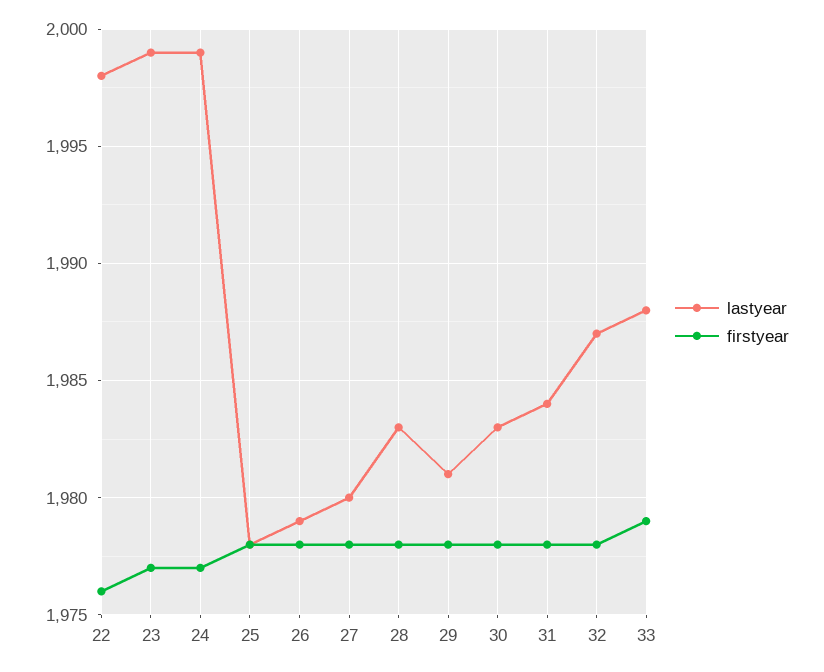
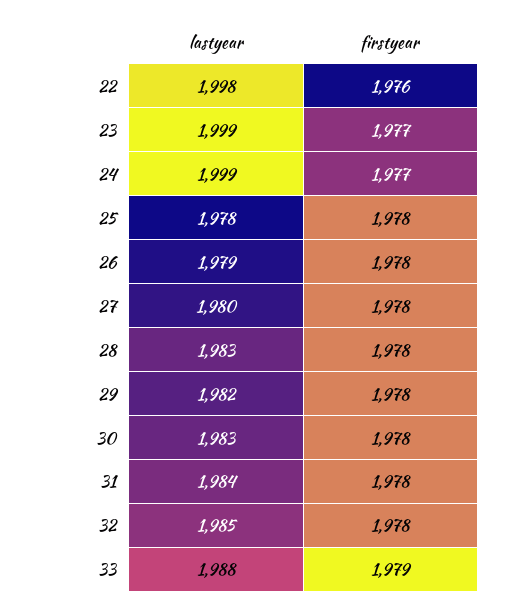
  {
    "lastyear": {
      "22": 1998,
      "23": 1999,
      "24": 1999,
      "25": 1978,
      "26": 1979,
      "27": 1980,
      "28": 1983,
-     "29": 1981,
+     "29": 1982,
      "30": 1983,
      "31": 1984,
-     "32": 1987,
+     "32": 1985,
      "33": 1988
    },
    "firstyear": {
      "22": 1976,
      "23": 1977,
      "24": 1977,
      "25": 1978,
      "26": 1978,
      "27": 1978,
      "28": 1978,
      "29": 1978,
      "30": 1978,
      "31": 1978,
      "32": 1978,
      "33": 1979
    }
  }

